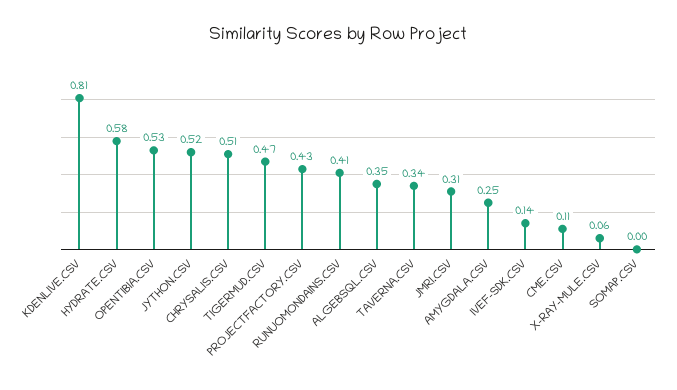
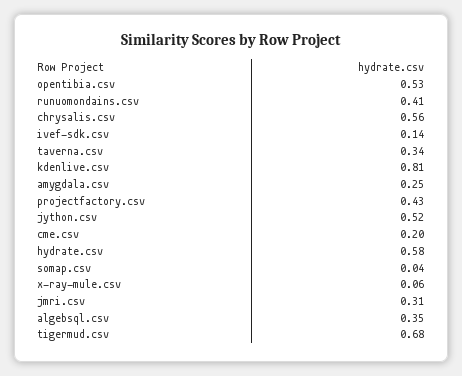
  {
    "KDENLIVE.CSV": 0.81,
    "HYDRATE.CSV": 0.58,
    "OPENTIBIA.CSV": 0.53,
    "JYTHON.CSV": 0.52,
-   "CHRYSALIS.CSV": 0.51,
+   "CHRYSALIS.CSV": 0.56,
-   "TIGERMUD.CSV": 0.47,
+   "TIGERMUD.CSV": 0.68,
    "PROJECTFACTORY.CSV": 0.43,
    "RUNUOMONDAINS.CSV": 0.41,
    "ALGEBSQL.CSV": 0.35,
    "TAVERNA.CSV": 0.34,
    "JMRI.CSV": 0.31,
    "AMYGDALA.CSV": 0.25,
    "IVEF-SDK.CSV": 0.14,
-   "CME.CSV": 0.11,
+   "CME.CSV": 0.2,
    "X-RAY-MULE.CSV": 0.06,
-   "SOMAP.CSV": 0
+   "SOMAP.CSV": 0.04
  }

